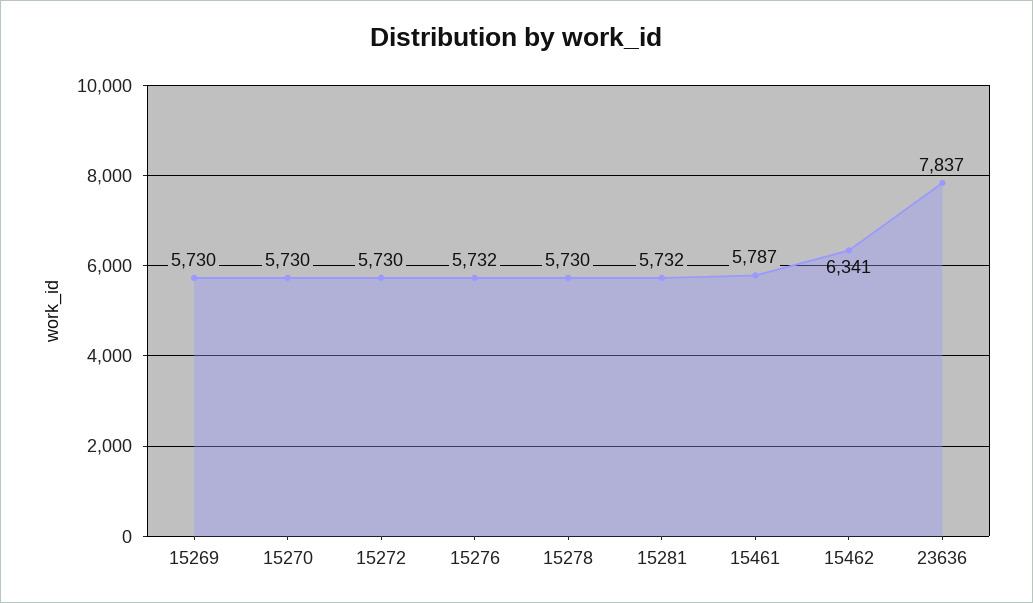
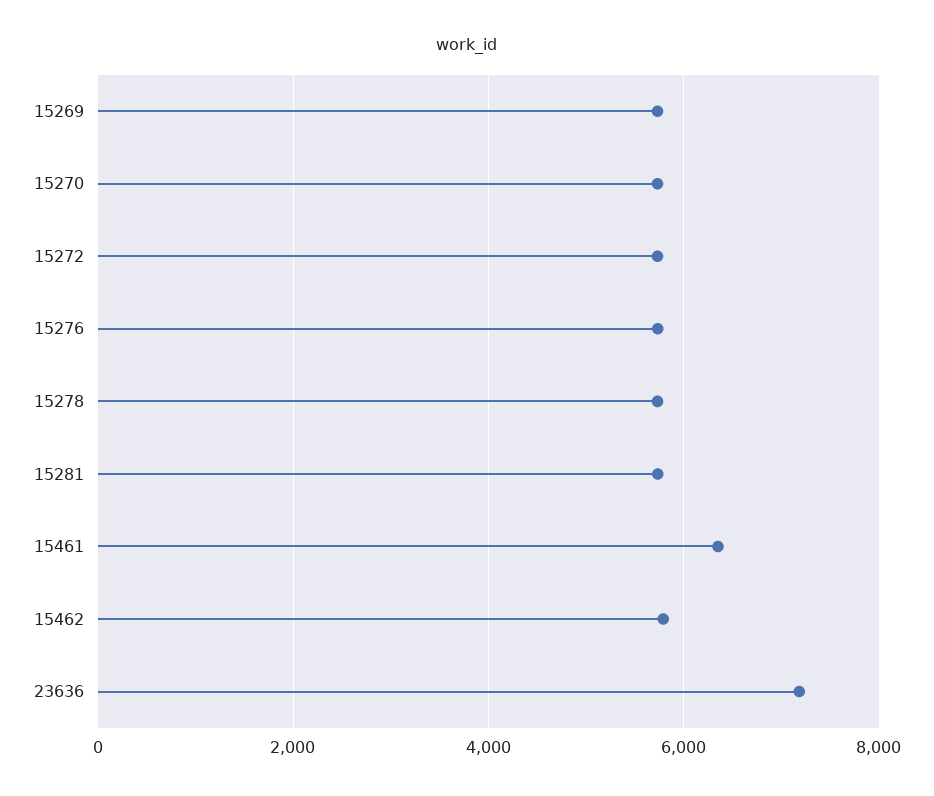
  {
    "15269": 5730,
    "15270": 5730,
    "15272": 5730,
    "15276": 5732,
    "15278": 5730,
    "15281": 5732,
-   "15461": 5787,
+   "15461": 6400,
-   "15462": 6341,
+   "15462": 5800,
-   "23636": 7837
+   "23636": 7200
  }

